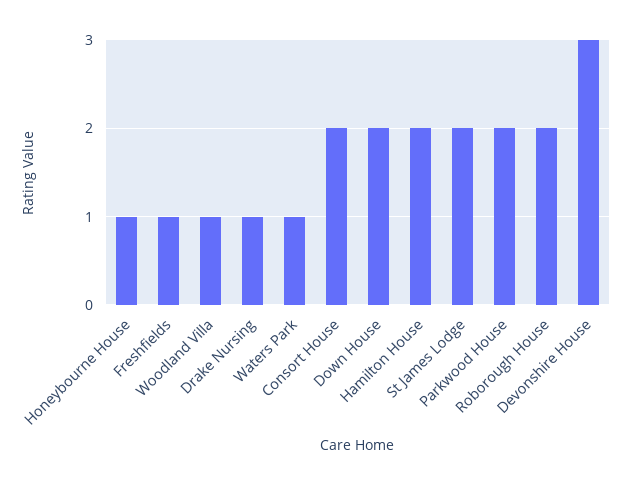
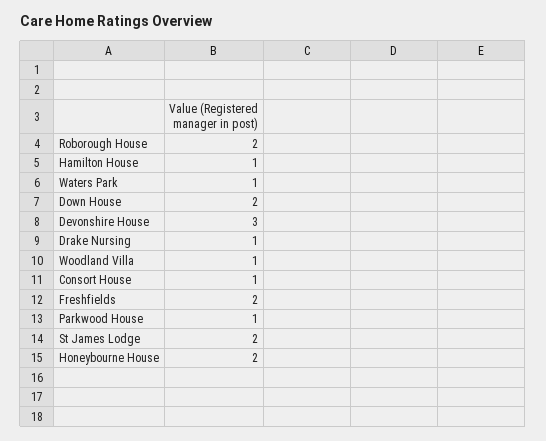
  {
-   "Honeybourne House": 1,
+   "Honeybourne House": 2,
-   "Freshfields": 1,
+   "Freshfields": 2,
    "Woodland Villa": 1,
    "Drake Nursing": 1,
    "Waters Park": 1,
-   "Consort House": 2,
+   "Consort House": 1,
    "Down House": 2,
-   "Hamilton House": 2,
+   "Hamilton House": 1,
    "St James Lodge": 2,
-   "Parkwood House": 2,
+   "Parkwood House": 1,
    "Roborough House": 2,
    "Devonshire House": 3
  }

